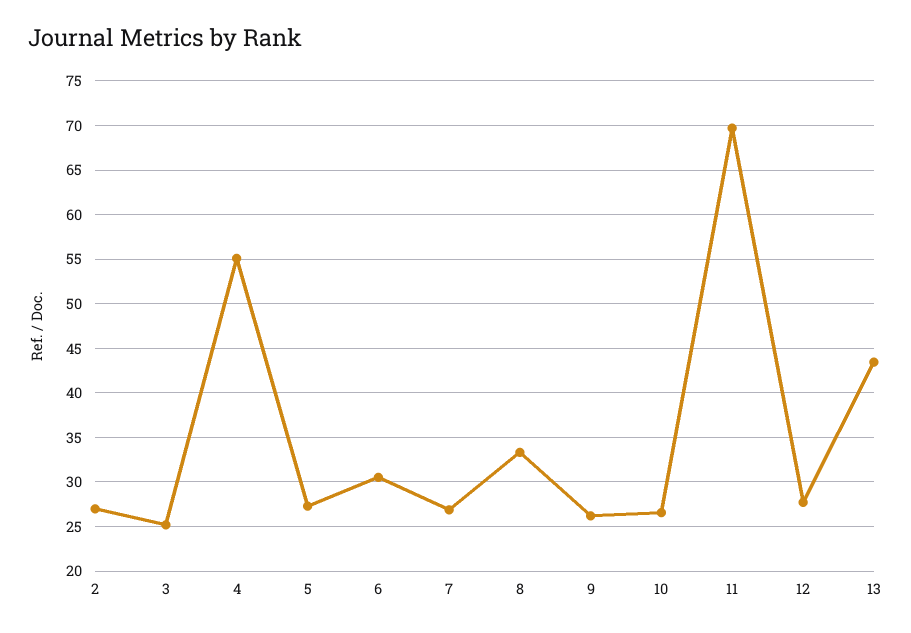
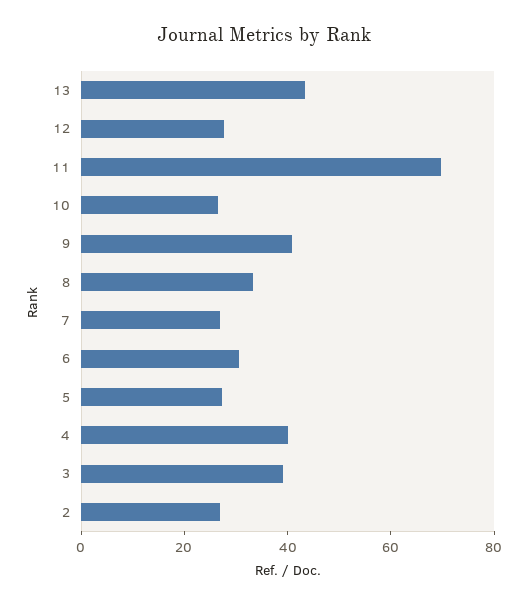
  {
    "2": 27,
-   "3": 25,
+   "3": 40,
-   "4": 55,
+   "4": 40,
    "5": 27,
    "6": 31,
    "7": 27,
    "8": 33,
-   "9": 26,
+   "9": 40,
    "10": 27,
    "11": 70,
    "12": 28,
    "13": 43
  }

